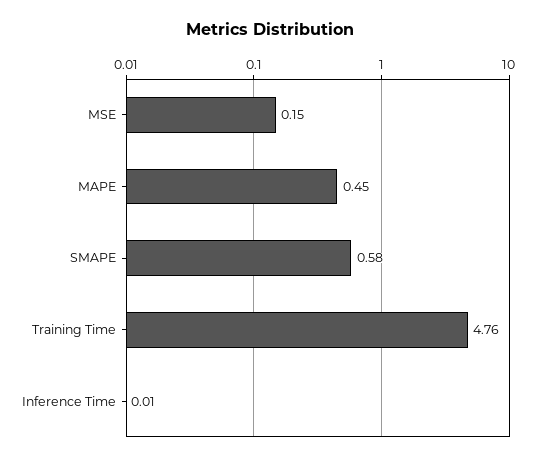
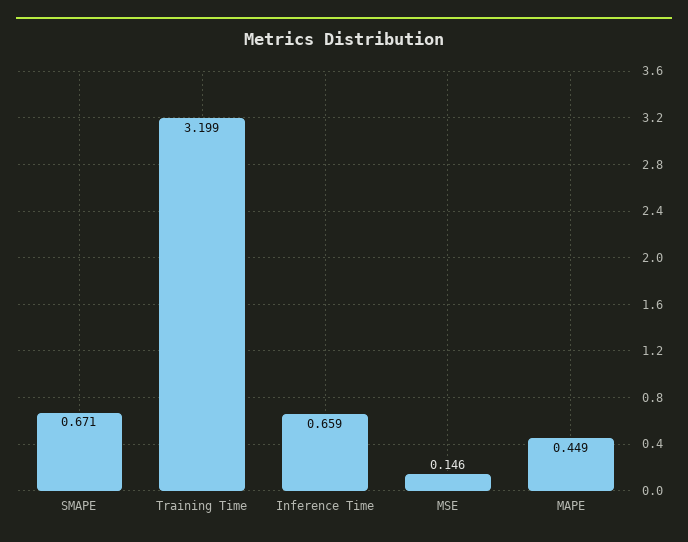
  {
    "MSE": 0.146,
    "MAPE": 0.449,
-   "SMAPE": 0.58,
+   "SMAPE": 0.671,
-   "Training Time": 4.76,
+   "Training Time": 3.199,
-   "Inference Time": 0.01
+   "Inference Time": 0.659
  }

